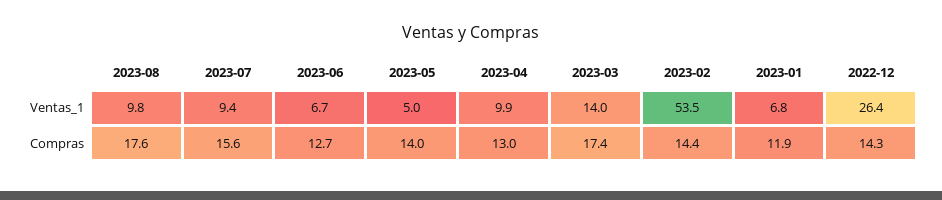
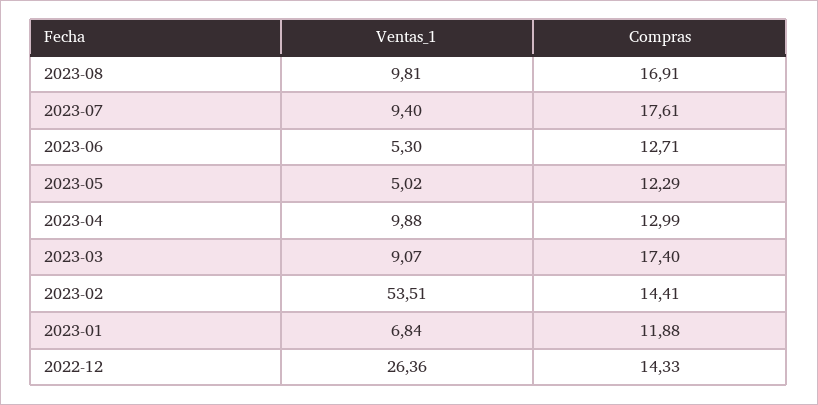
  {
    "2023-08": {
      "Ventas_1": 9.81,
-     "Compras": 17.6
+     "Compras": 16.91
    },
    "2023-07": {
      "Ventas_1": 9.4,
-     "Compras": 15.6
+     "Compras": 17.61
    },
    "2023-06": {
-     "Ventas_1": 6.7,
+     "Ventas_1": 5.3,
      "Compras": 12.71
    },
    "2023-05": {
      "Ventas_1": 5.02,
-     "Compras": 14
+     "Compras": 12.29
    },
    "2023-04": {
      "Ventas_1": 9.88,
      "Compras": 12.99
    },
    "2023-03": {
-     "Ventas_1": 14,
+     "Ventas_1": 9.07,
      "Compras": 17.4
    },
    "2023-02": {
      "Ventas_1": 53.51,
      "Compras": 14.41
    },
    "2023-01": {
      "Ventas_1": 6.84,
      "Compras": 11.88
    },
    "2022-12": {
      "Ventas_1": 26.36,
      "Compras": 14.33
    }
  }

